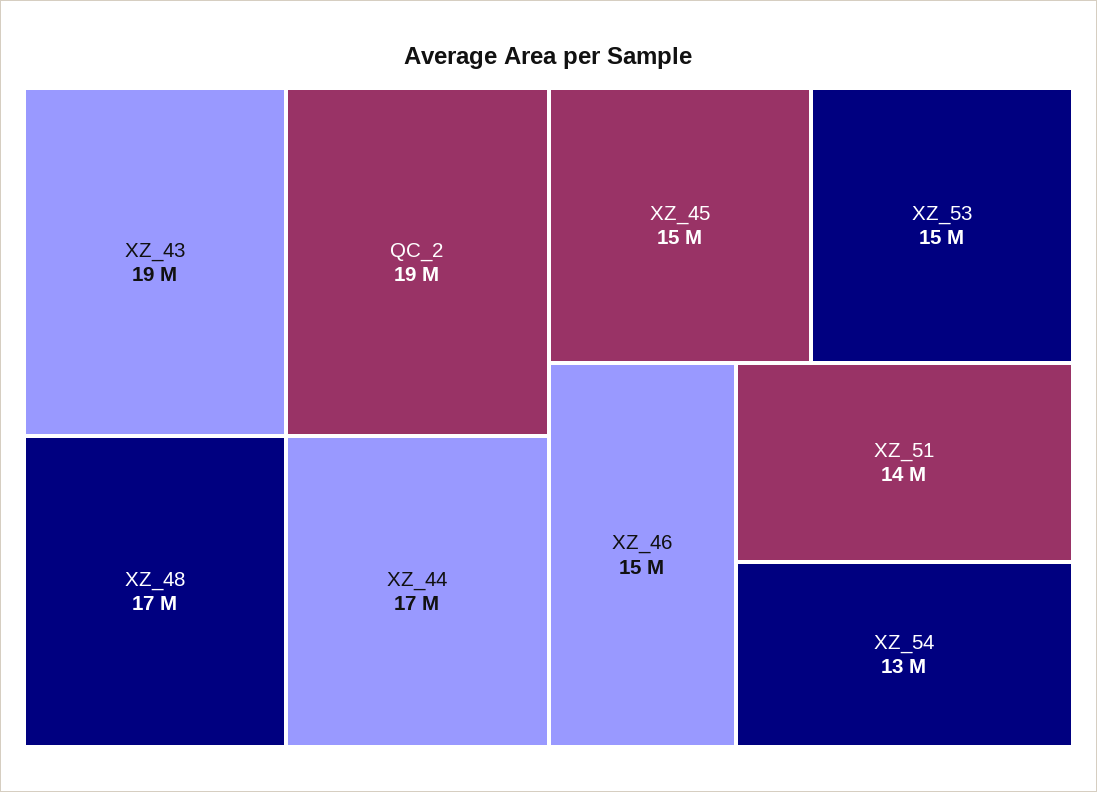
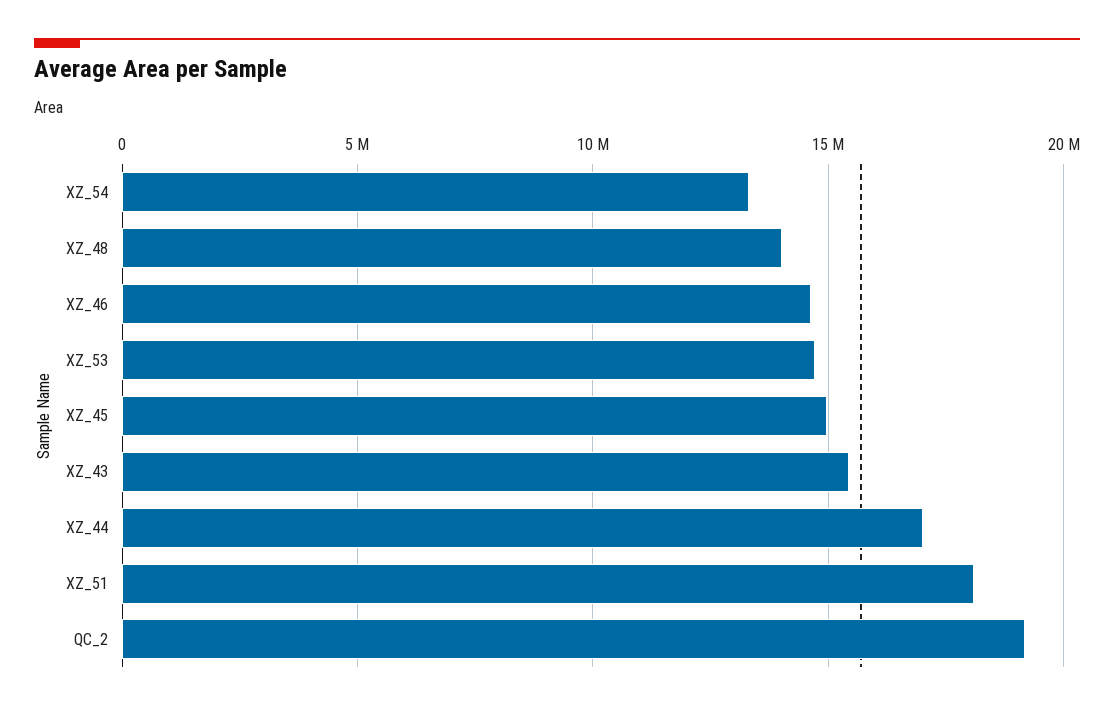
  {
-   "XZ_43": 19000000,
+   "XZ_43": 15500000,
    "QC_2": 19000000,
-   "XZ_48": 17000000,
+   "XZ_48": 14000000,
    "XZ_44": 17000000,
    "XZ_45": 15000000,
    "XZ_53": 15000000,
    "XZ_46": 15000000,
-   "XZ_51": 14000000,
+   "XZ_51": 18000000,
    "XZ_54": 13000000
  }

